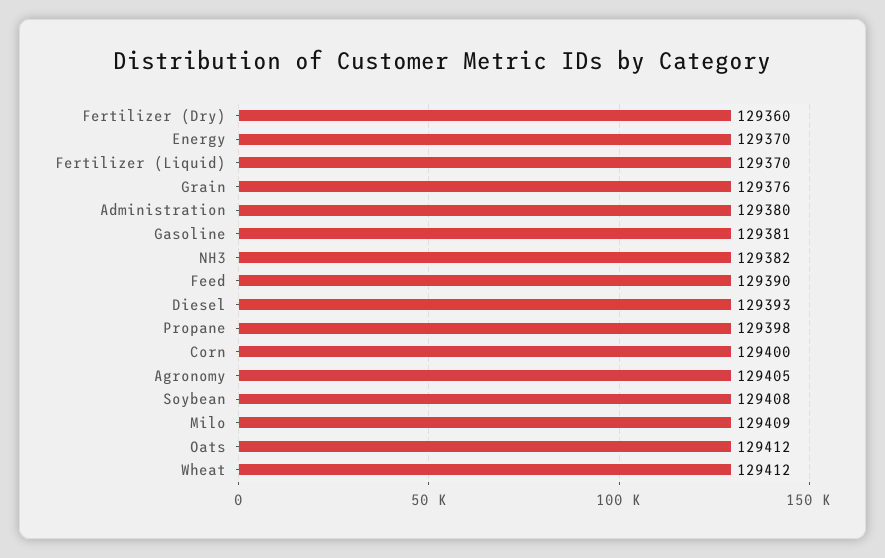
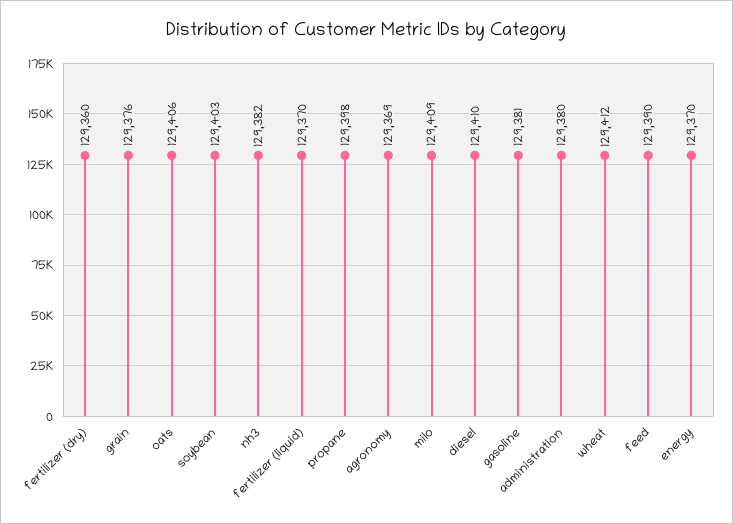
  {
    "Fertilizer (Dry)": 129360,
    "Energy": 129370,
    "Fertilizer (Liquid)": 129370,
    "Grain": 129376,
    "Administration": 129380,
    "Gasoline": 129381,
    "NH3": 129382,
    "Feed": 129390,
-   "Diesel": 129393,
+   "Diesel": 129410,
    "Propane": 129398,
-   "Corn": 129400,
-   "Agronomy": 129405,
+   "Agronomy": 129369,
-   "Soybean": 129408,
+   "Soybean": 129403,
    "Milo": 129409,
-   "Oats": 129412,
+   "Oats": 129406,
    "Wheat": 129412
  }

